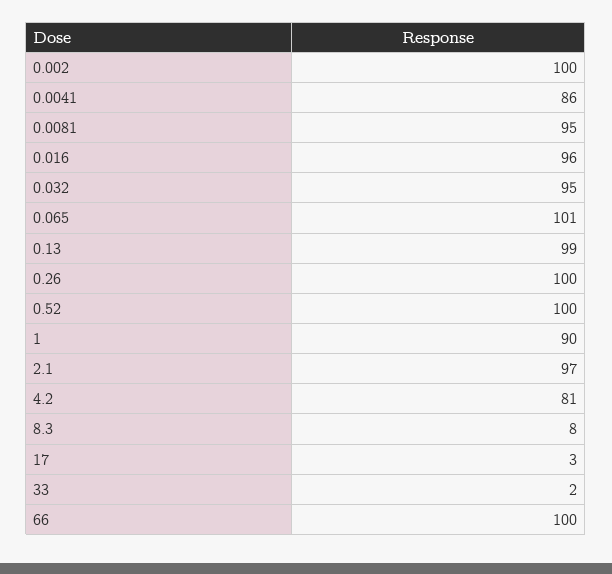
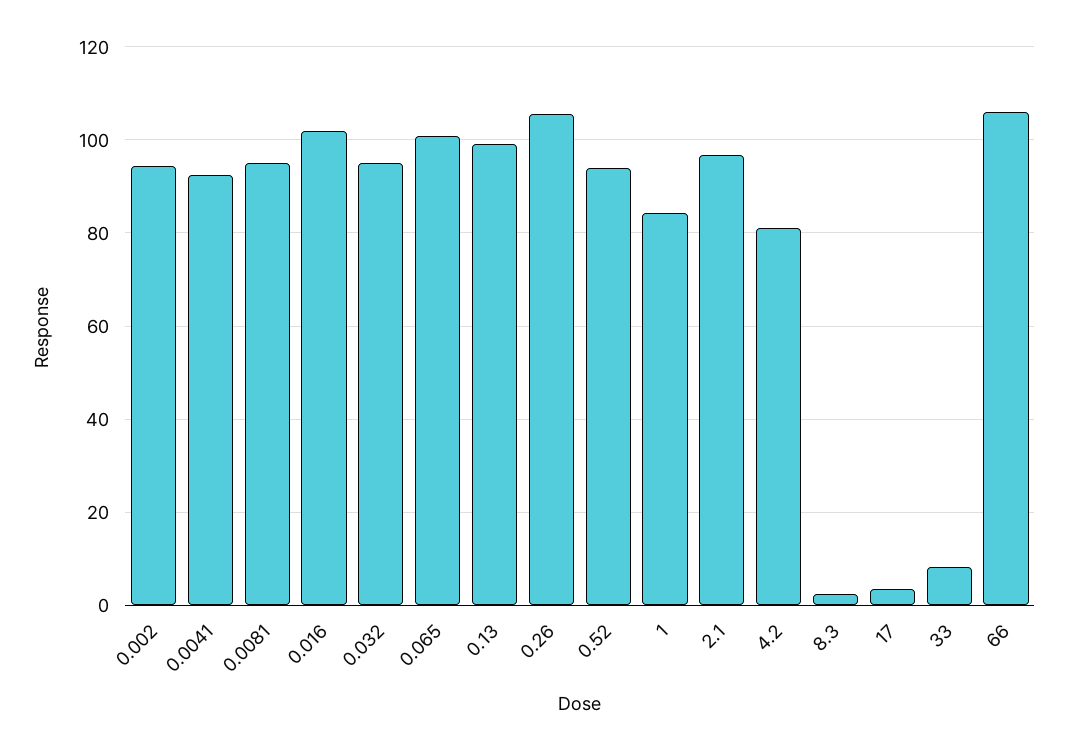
  {
-   "0.002": 100,
+   "0.002": 94,
-   "0.0041": 86,
+   "0.0041": 92,
    "0.0081": 95,
-   "0.016": 96,
+   "0.016": 102,
    "0.032": 95,
    "0.065": 101,
    "0.13": 99,
-   "0.26": 100,
+   "0.26": 106,
-   "0.52": 100,
+   "0.52": 94,
-   "1": 90,
+   "1": 84,
    "2.1": 97,
    "4.2": 81,
-   "8.3": 8,
+   "8.3": 2,
    "17": 3,
-   "33": 2,
+   "33": 8,
-   "66": 100
+   "66": 106
  }

